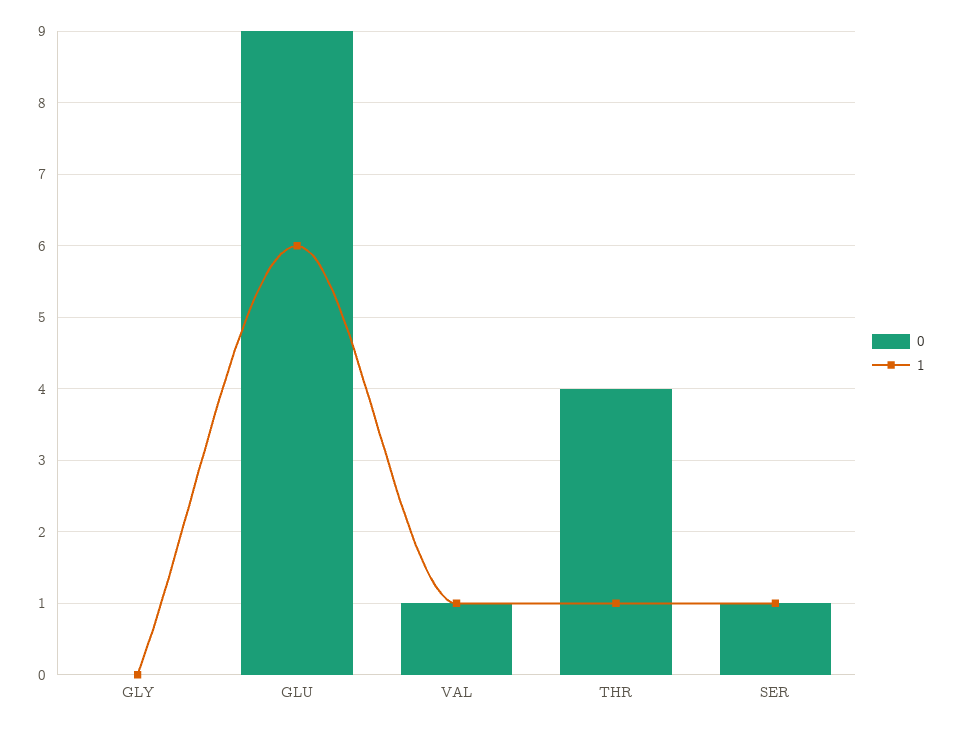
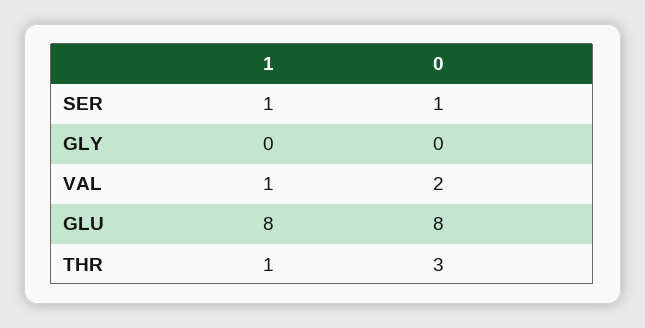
  {
    "0": {
      "GLY": 0,
-     "GLU": 9,
+     "GLU": 8,
-     "VAL": 1,
+     "VAL": 2,
-     "THR": 4,
+     "THR": 3,
      "SER": 1
    },
    "1": {
      "GLY": 0,
-     "GLU": 6,
+     "GLU": 8,
      "VAL": 1,
      "THR": 1,
      "SER": 1
    }
  }

